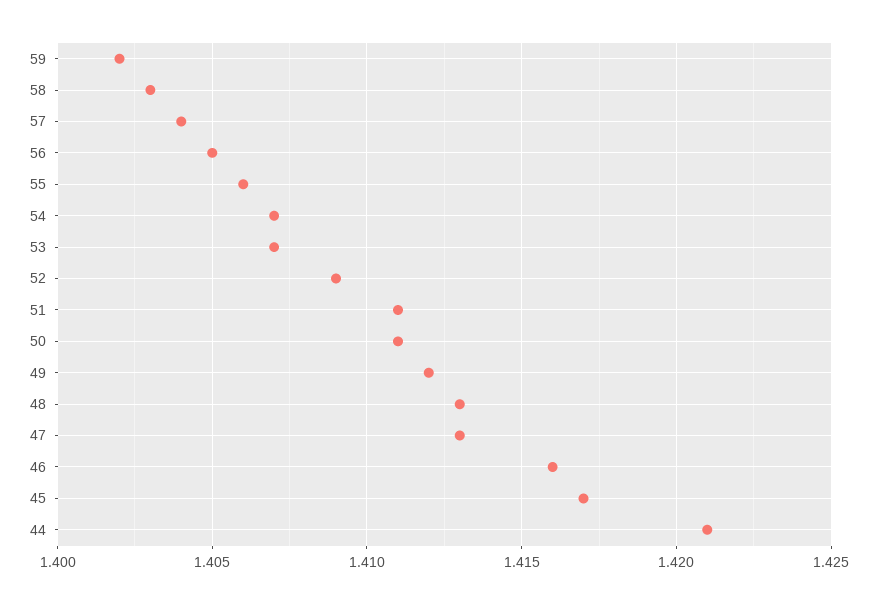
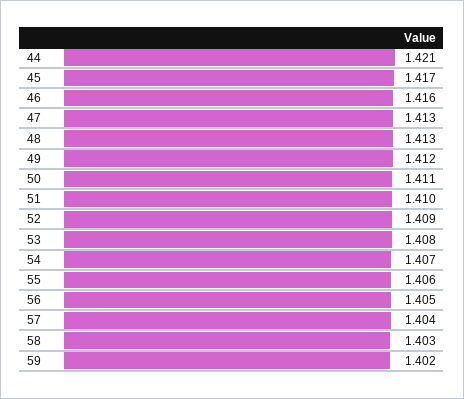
  {
    "59": 1.402,
    "58": 1.403,
    "57": 1.404,
    "56": 1.405,
    "55": 1.406,
    "54": 1.407,
-   "53": 1.407,
+   "53": 1.408,
    "52": 1.409,
-   "51": 1.411,
+   "51": 1.41,
    "50": 1.411,
    "49": 1.412,
    "48": 1.413,
    "47": 1.413,
    "46": 1.416,
    "45": 1.417,
    "44": 1.421
  }

